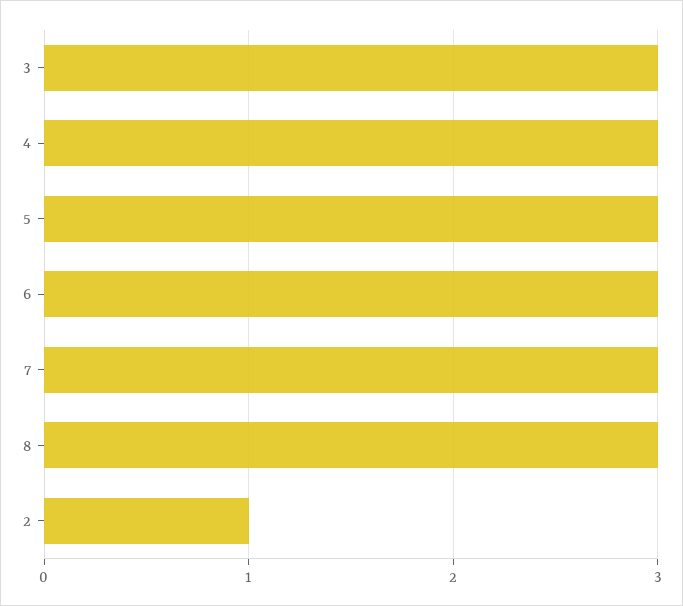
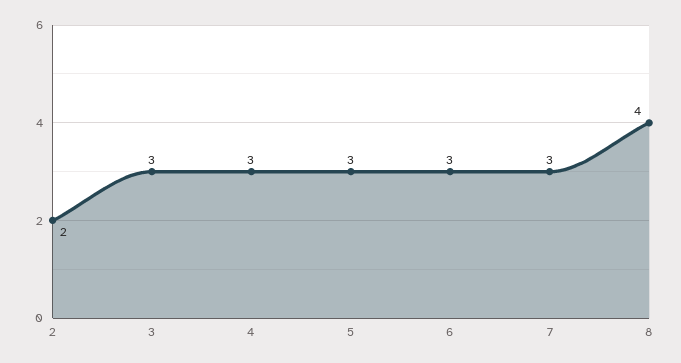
  {
    "3": 3,
    "4": 3,
    "5": 3,
    "6": 3,
    "7": 3,
-   "8": 3,
+   "8": 4,
-   "2": 1
+   "2": 2
  }

